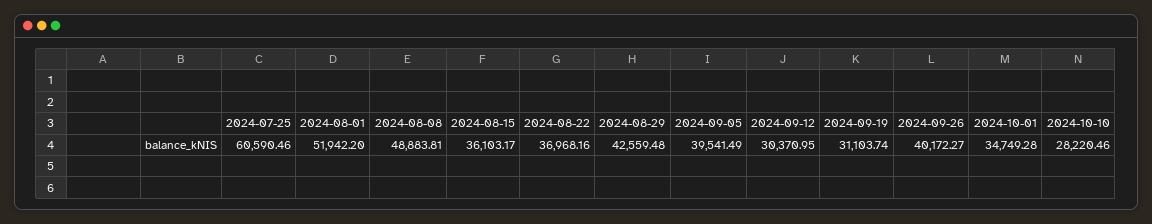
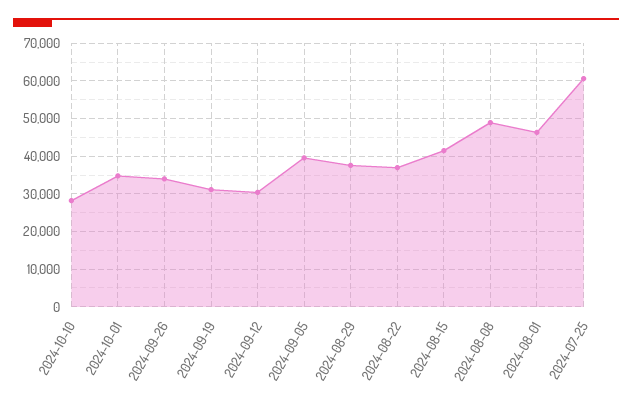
  {
    "2024-07-25": 60590.46,
-   "2024-08-01": 51942.2,
+   "2024-08-01": 46000,
    "2024-08-08": 48883.81,
-   "2024-08-15": 36103.17,
+   "2024-08-15": 42000,
    "2024-08-22": 36968.16,
-   "2024-08-29": 42559.48,
+   "2024-08-29": 38000,
    "2024-09-05": 39541.49,
    "2024-09-12": 30370.95,
    "2024-09-19": 31103.74,
-   "2024-09-26": 40172.27,
+   "2024-09-26": 34000,
    "2024-10-01": 34749.28,
    "2024-10-10": 28220.46
  }

